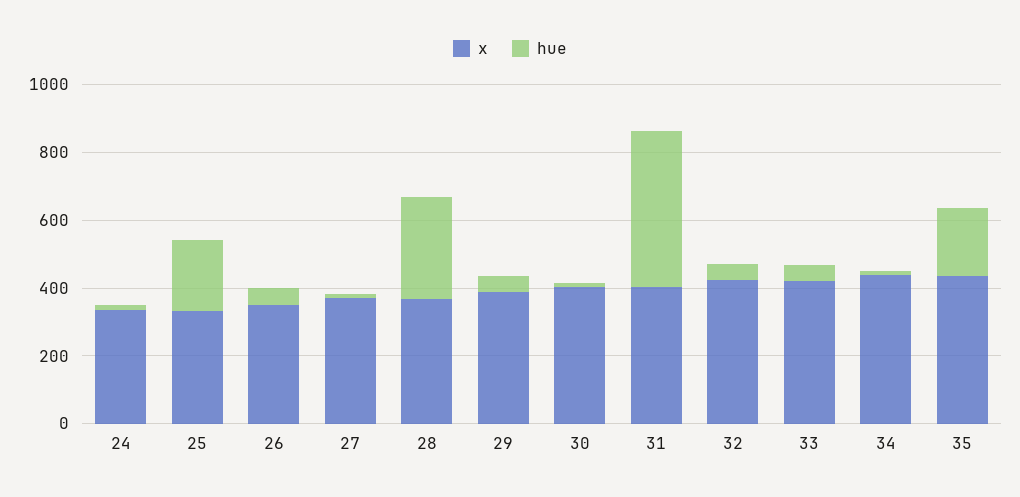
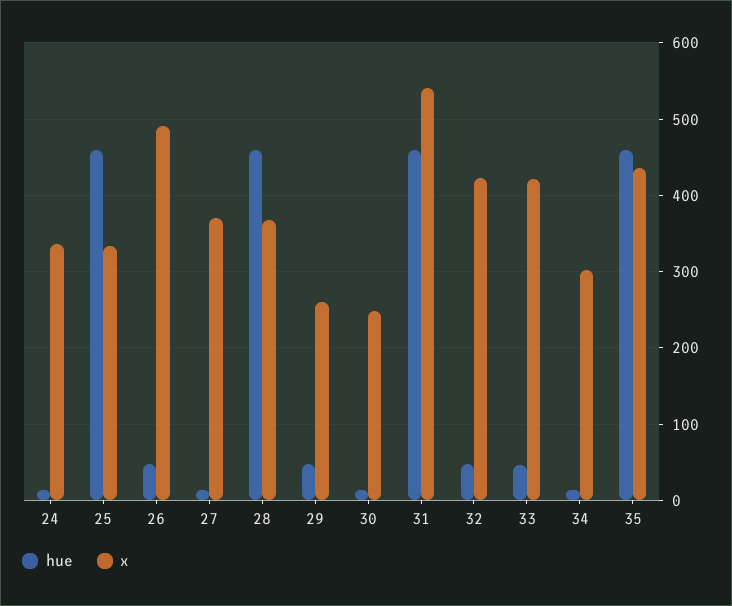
  {
    "x": {
      "24": 340,
      "25": 330,
-     "26": 350,
+     "26": 490,
      "27": 370,
      "28": 370,
-     "29": 400,
+     "29": 260,
-     "30": 400,
+     "30": 250,
-     "31": 400,
+     "31": 540,
      "32": 420,
      "33": 420,
-     "34": 450,
+     "34": 300,
      "35": 440
    },
    "hue": {
      "24": 10,
-     "25": 200,
+     "25": 460,
      "26": 50,
      "27": 10,
-     "28": 300,
+     "28": 460,
      "29": 50,
      "30": 10,
      "31": 460,
      "32": 50,
      "33": 50,
      "34": 10,
-     "35": 200
+     "35": 460
    }
  }

